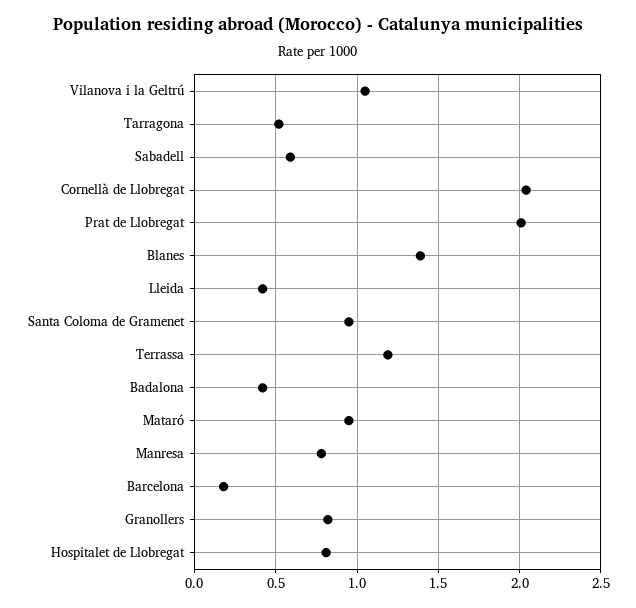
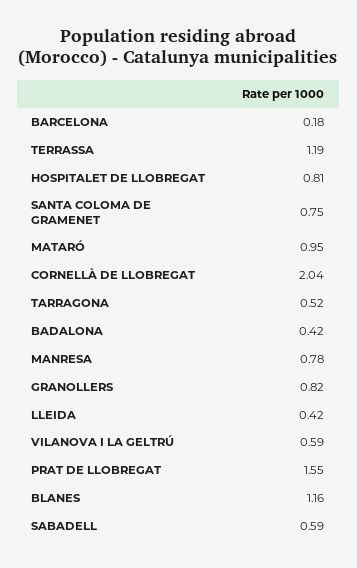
  {
-   "Vilanova i la Geltrú": 1.05,
+   "Vilanova i la Geltrú": 0.59,
    "Tarragona": 0.52,
    "Sabadell": 0.59,
    "Cornellà de Llobregat": 2.04,
-   "Prat de Llobregat": 2,
+   "Prat de Llobregat": 1.55,
-   "Blanes": 1.4,
+   "Blanes": 1.16,
    "Lleida": 0.42,
-   "Santa Coloma de Gramenet": 0.95,
+   "Santa Coloma de Gramenet": 0.75,
    "Terrassa": 1.19,
    "Badalona": 0.42,
    "Mataró": 0.95,
    "Manresa": 0.78,
    "Barcelona": 0.18,
    "Granollers": 0.82,
    "Hospitalet de Llobregat": 0.81
  }

